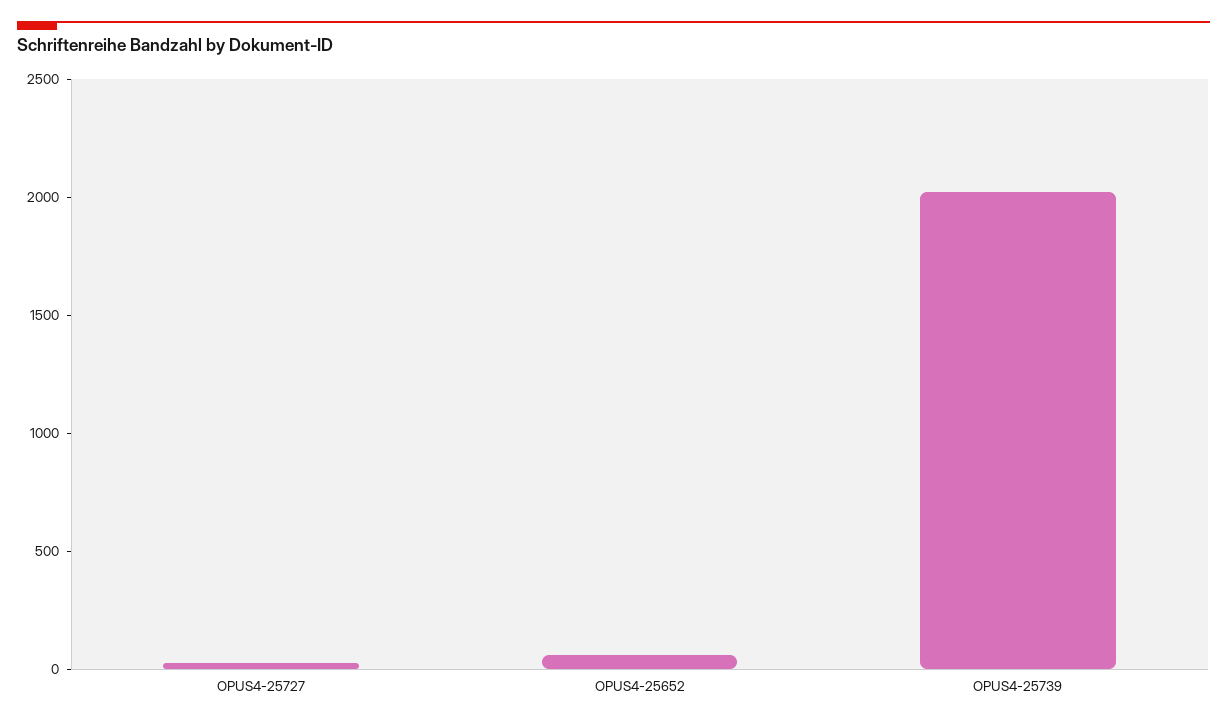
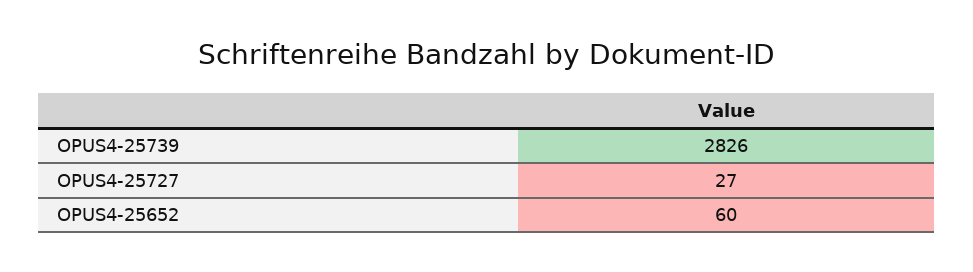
  {
    "OPUS4-25727": 27,
    "OPUS4-25652": 60,
-   "OPUS4-25739": 2000
+   "OPUS4-25739": 2826
  }

